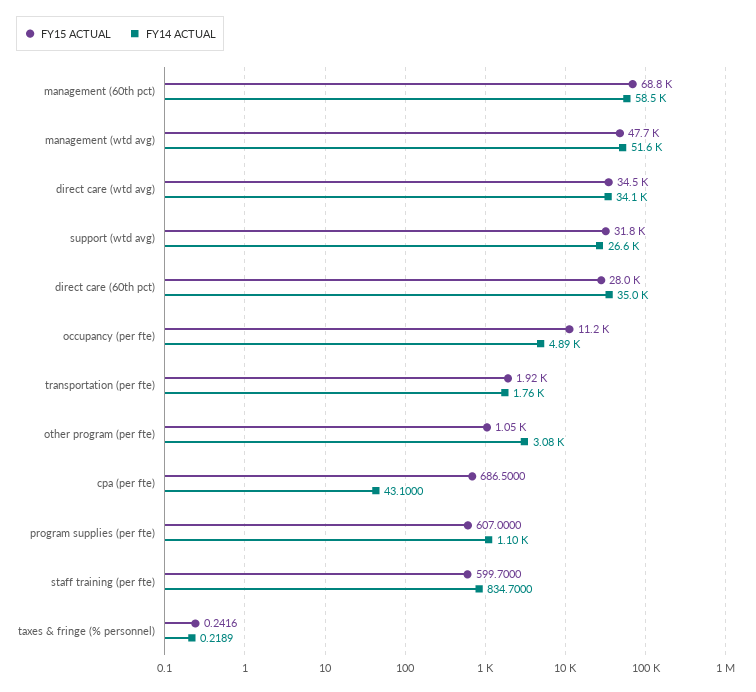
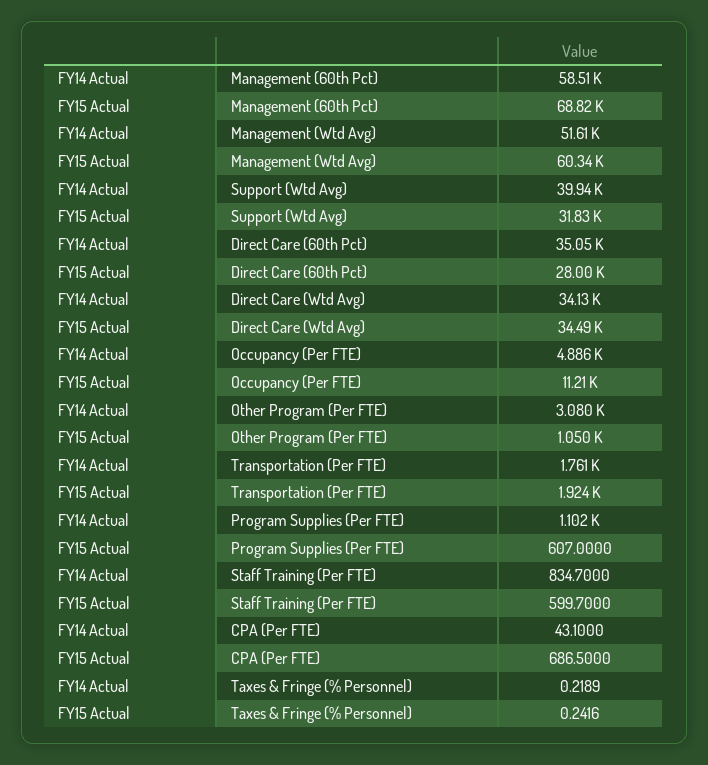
  {
    "FY15 ACTUAL": {
      "management (60th pct)": 68820,
-     "management (wtd avg)": 47700,
+     "management (wtd avg)": 60340,
      "direct care (wtd avg)": 34490,
      "support (wtd avg)": 31830,
      "direct care (60th pct)": 28000,
      "occupancy (per fte)": 11210,
      "transportation (per fte)": 1924,
      "other program (per fte)": 1050,
      "cpa (per fte)": 686.5,
      "program supplies (per fte)": 607,
      "staff training (per fte)": 599.7,
      "taxes & fringe (% personnel)": 0.2416
    },
    "FY14 ACTUAL": {
      "management (60th pct)": 58510,
      "management (wtd avg)": 51610,
      "direct care (wtd avg)": 34130,
-     "support (wtd avg)": 26600,
+     "support (wtd avg)": 39940,
      "direct care (60th pct)": 35050,
      "occupancy (per fte)": 4886,
      "transportation (per fte)": 1761,
      "other program (per fte)": 3080,
      "cpa (per fte)": 43.1,
      "program supplies (per fte)": 1102,
      "staff training (per fte)": 834.7,
      "taxes & fringe (% personnel)": 0.2189
    }
  }

